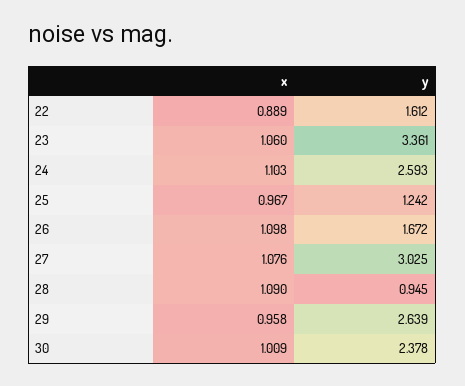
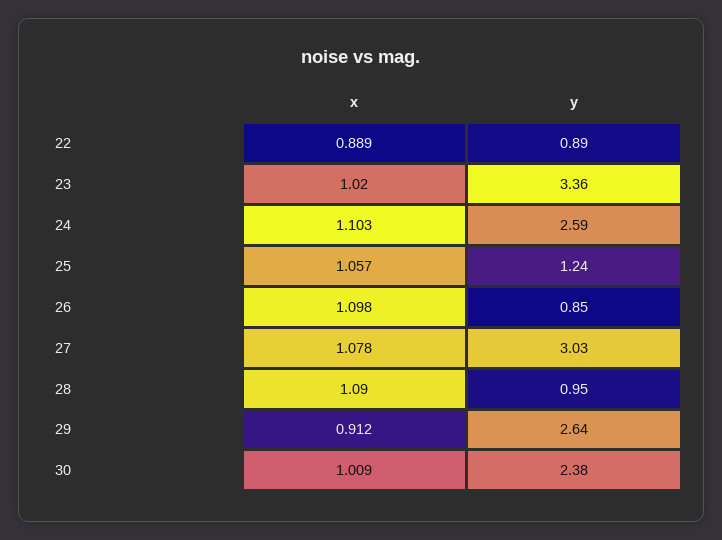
  {
    "x": {
      "22": 0.889,
-     "23": 1.06,
+     "23": 1.02,
      "24": 1.103,
-     "25": 0.967,
+     "25": 1.057,
      "26": 1.098,
-     "27": 1.076,
+     "27": 1.078,
      "28": 1.09,
-     "29": 0.958,
+     "29": 0.912,
      "30": 1.009
    },
    "y": {
-     "22": 1.612,
+     "22": 0.89,
      "23": 3.361,
      "24": 2.593,
      "25": 1.242,
-     "26": 1.672,
+     "26": 0.85,
      "27": 3.025,
      "28": 0.945,
      "29": 2.639,
      "30": 2.378
    }
  }

